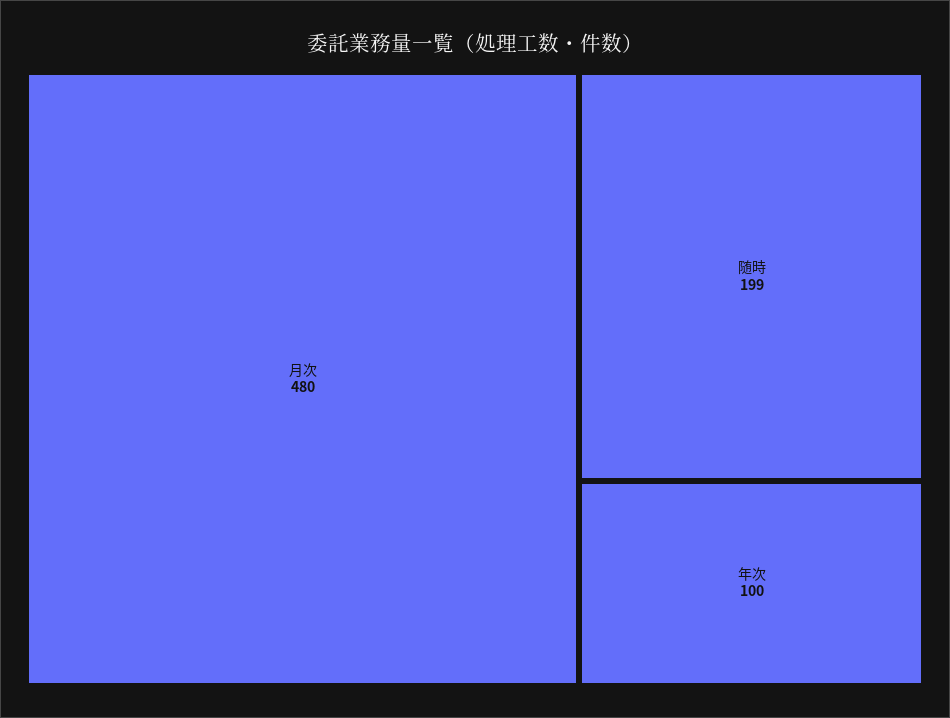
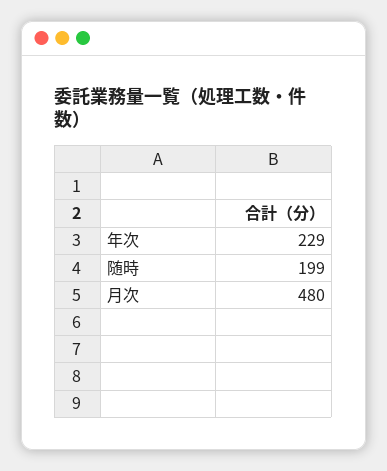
  {
    "月次": 480,
    "随時": 199,
-   "年次": 100
+   "年次": 229
  }

